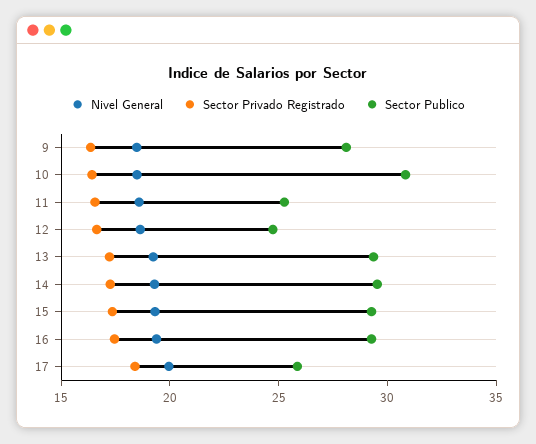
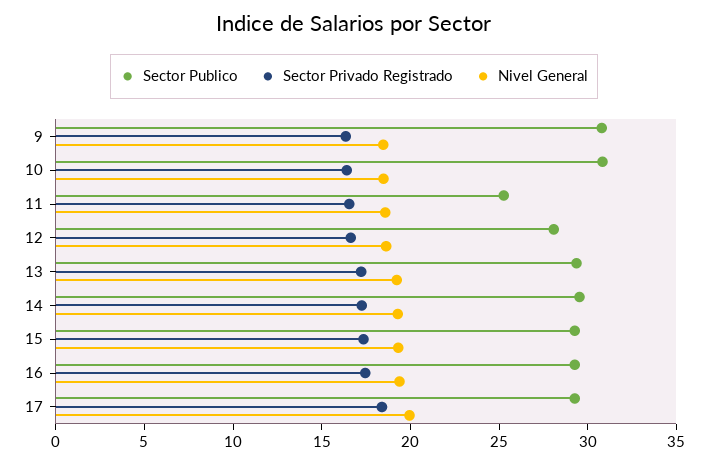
  {
    "Nivel General": {
      "9": 18,
      "10": 18,
      "11": 19,
      "12": 19,
      "13": 19,
      "14": 19,
      "15": 19,
      "16": 19,
      "17": 20
    },
    "Sector Privado Registrado": {
      "9": 16,
      "10": 16,
      "11": 17,
      "12": 17,
      "13": 17,
      "14": 17,
      "15": 17,
      "16": 17,
      "17": 18
    },
    "Sector Publico": {
-     "9": 28,
+     "9": 31,
      "10": 31,
      "11": 25,
-     "12": 25,
+     "12": 28,
      "13": 29,
      "14": 30,
      "15": 29,
      "16": 29,
-     "17": 26
+     "17": 29
    }
  }

